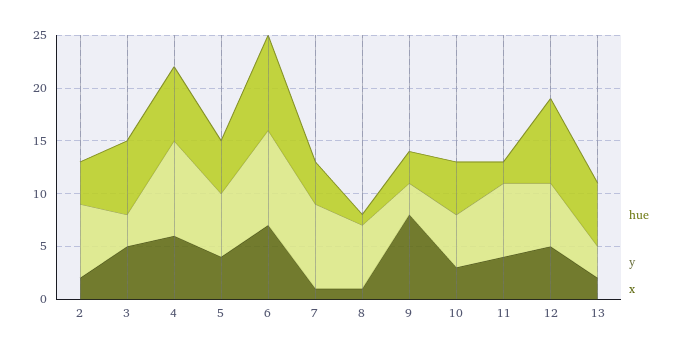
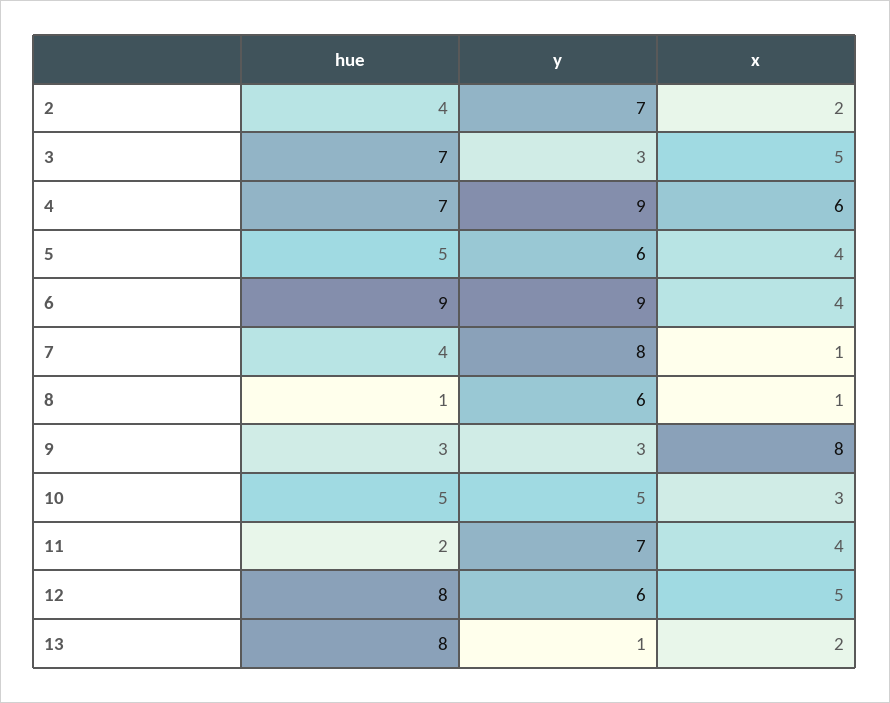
  {
    "hue": {
      "2": 4,
      "3": 7,
      "4": 7,
      "5": 5,
      "6": 9,
      "7": 4,
      "8": 1,
      "9": 3,
      "10": 5,
      "11": 2,
      "12": 8,
-     "13": 6
+     "13": 8
    },
    "y": {
      "2": 7,
      "3": 3,
      "4": 9,
      "5": 6,
      "6": 9,
      "7": 8,
      "8": 6,
      "9": 3,
      "10": 5,
      "11": 7,
      "12": 6,
-     "13": 3
+     "13": 1
    },
    "x": {
      "2": 2,
      "3": 5,
      "4": 6,
      "5": 4,
-     "6": 7,
+     "6": 4,
      "7": 1,
      "8": 1,
      "9": 8,
      "10": 3,
      "11": 4,
      "12": 5,
      "13": 2
    }
  }

